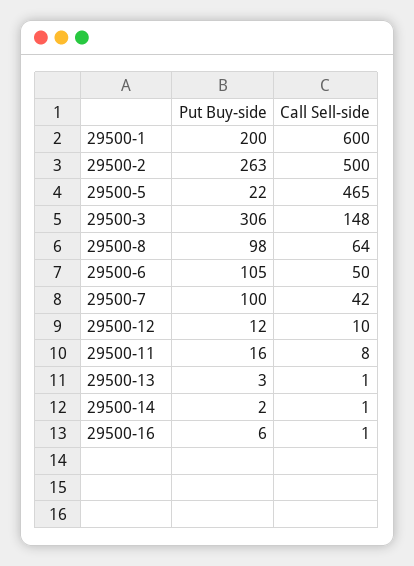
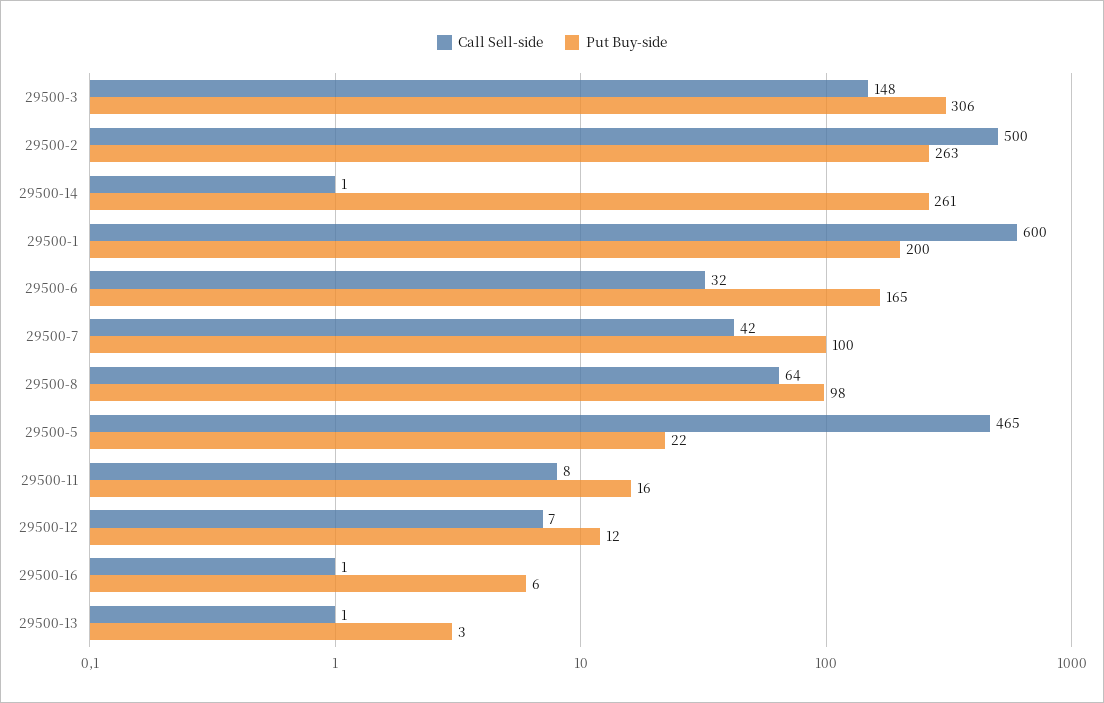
  {
    "Put Buy-side": {
      "29500-1": 200,
      "29500-2": 263,
      "29500-5": 22,
      "29500-3": 306,
      "29500-8": 98,
-     "29500-6": 105,
+     "29500-6": 165,
      "29500-7": 100,
      "29500-12": 12,
      "29500-11": 16,
      "29500-13": 3,
-     "29500-14": 2,
+     "29500-14": 261,
      "29500-16": 6
    },
    "Call Sell-side": {
      "29500-1": 600,
      "29500-2": 500,
      "29500-5": 465,
      "29500-3": 148,
      "29500-8": 64,
-     "29500-6": 50,
+     "29500-6": 32,
      "29500-7": 42,
-     "29500-12": 10,
+     "29500-12": 7,
      "29500-11": 8,
      "29500-13": 1,
      "29500-14": 1,
      "29500-16": 1
    }
  }

